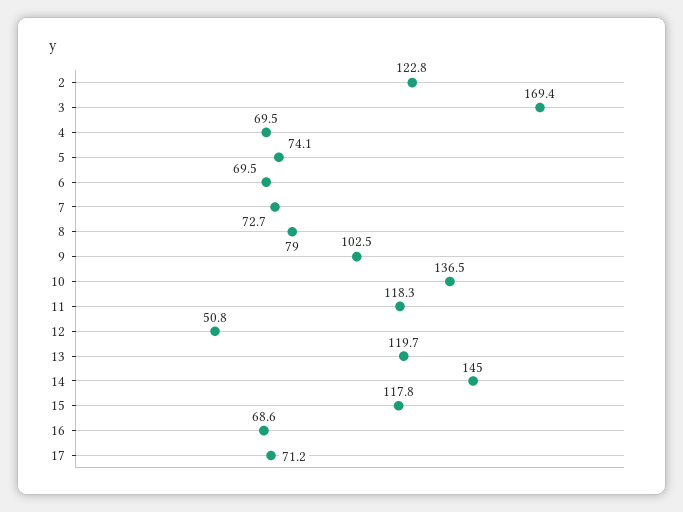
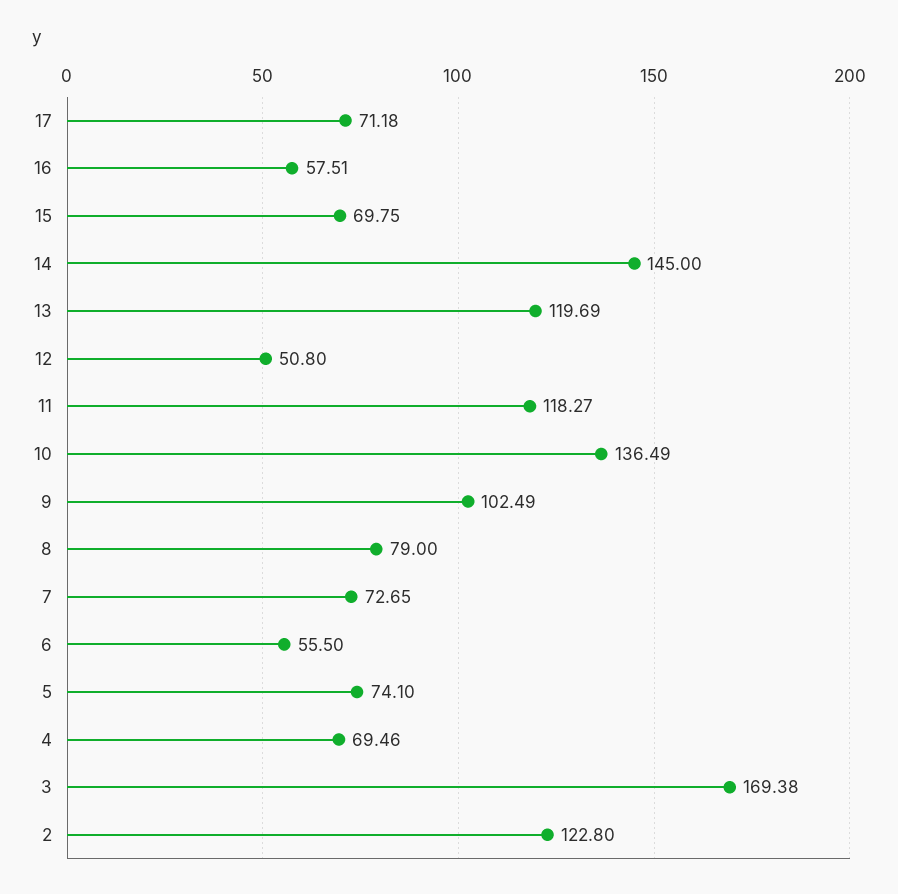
  {
    "2": 122.8,
    "3": 169.38,
    "4": 69.46,
    "5": 74.1,
-   "6": 69.5,
+   "6": 55.5,
    "7": 72.65,
    "8": 79,
    "9": 102.49,
    "10": 136.49,
    "11": 118.27,
    "12": 50.8,
    "13": 119.69,
    "14": 145,
-   "15": 117.8,
+   "15": 69.75,
-   "16": 68.6,
+   "16": 57.51,
    "17": 71.18
  }

